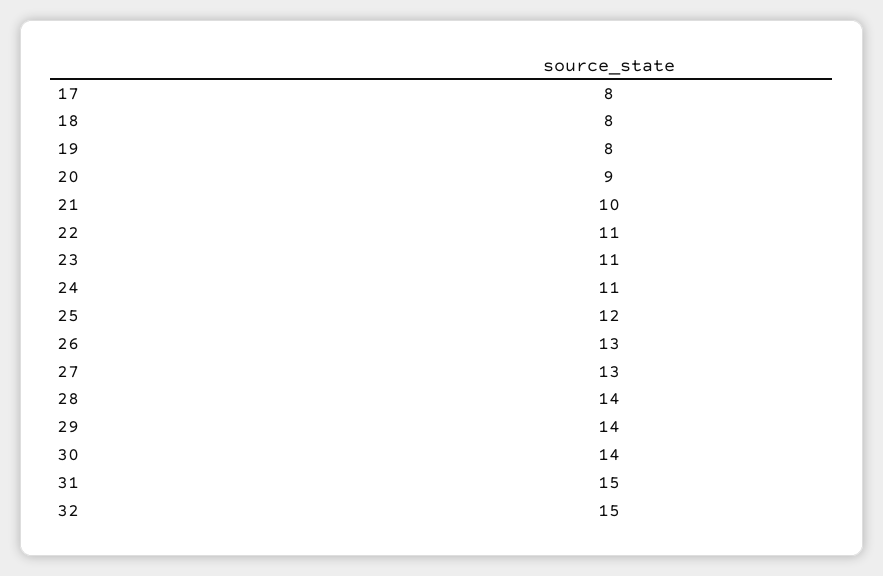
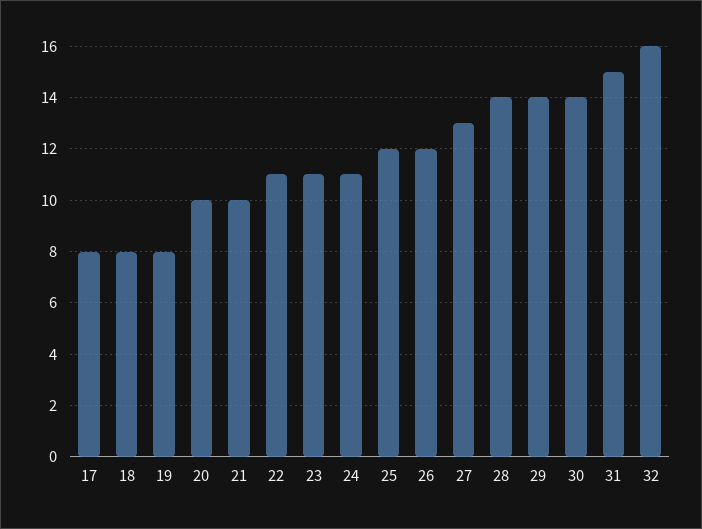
  {
    "17": 8,
    "18": 8,
    "19": 8,
-   "20": 9,
+   "20": 10,
    "21": 10,
    "22": 11,
    "23": 11,
    "24": 11,
    "25": 12,
-   "26": 13,
+   "26": 12,
    "27": 13,
    "28": 14,
    "29": 14,
    "30": 14,
    "31": 15,
-   "32": 15
+   "32": 16
  }

